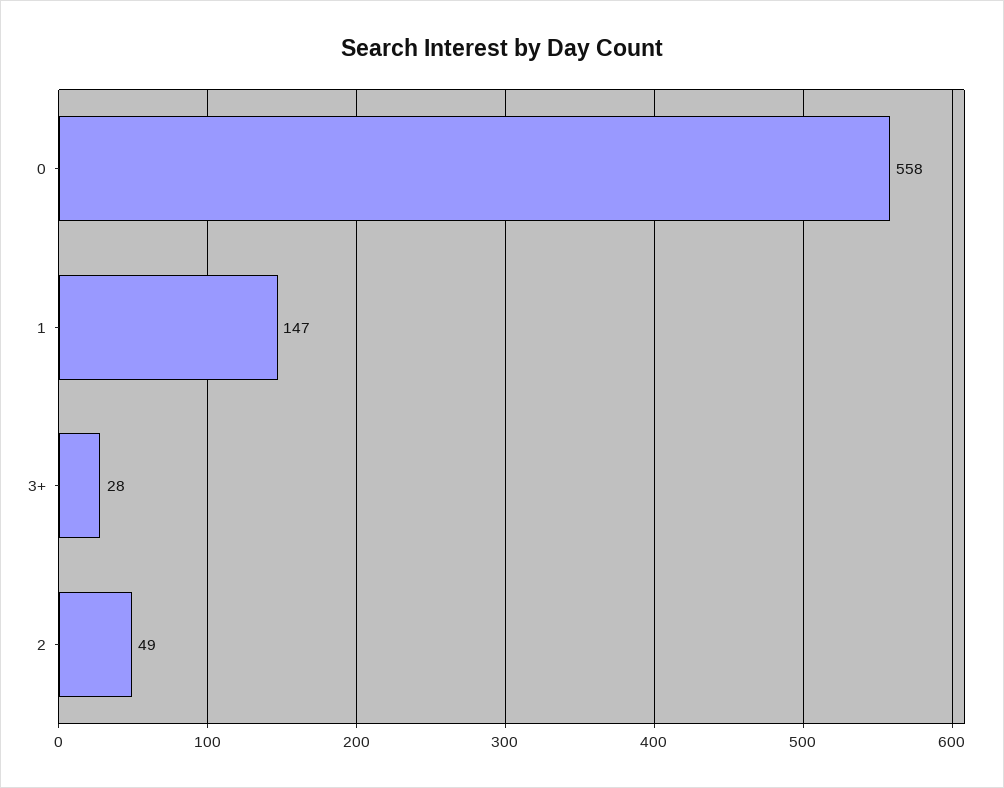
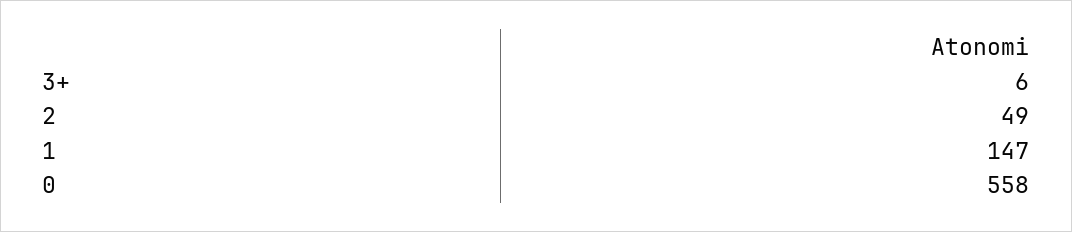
  {
    "0": 558,
    "1": 147,
-   "3+": 28,
+   "3+": 6,
    "2": 49
  }

